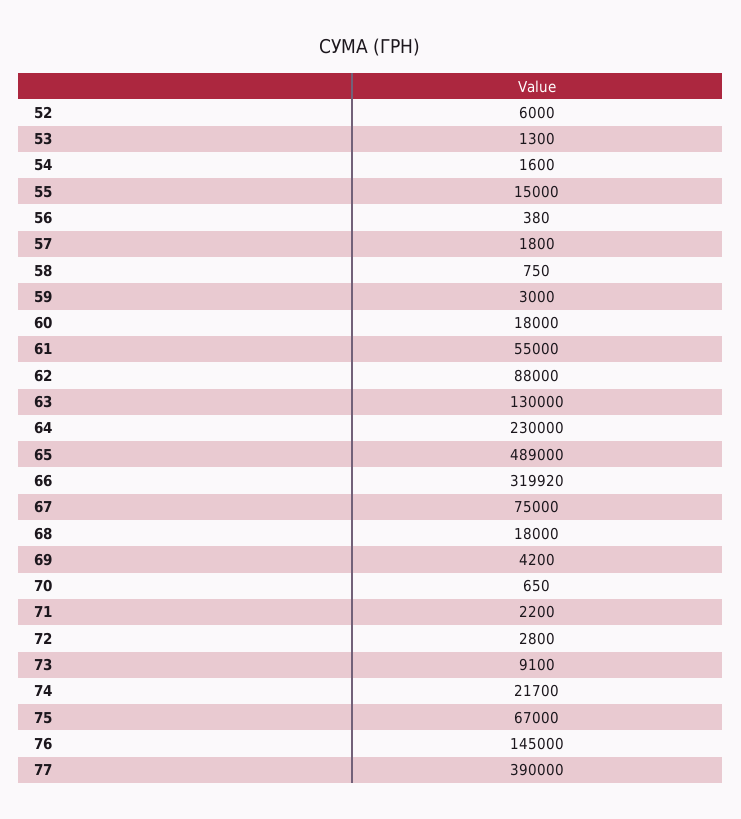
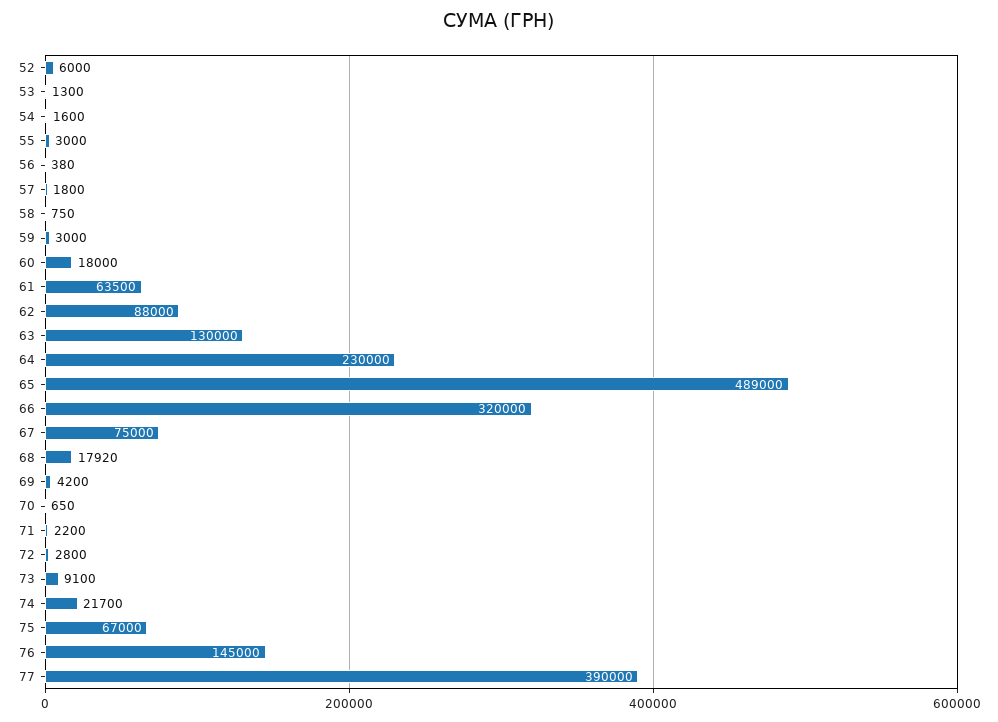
  {
    "52": 6000,
    "53": 1300,
    "54": 1600,
-   "55": 15000,
+   "55": 3000,
    "56": 380,
    "57": 1800,
    "58": 750,
    "59": 3000,
    "60": 18000,
-   "61": 55000,
+   "61": 63500,
    "62": 88000,
    "63": 130000,
    "64": 230000,
    "65": 489000,
-   "66": 319920,
+   "66": 320000,
    "67": 75000,
-   "68": 18000,
+   "68": 17920,
    "69": 4200,
    "70": 650,
    "71": 2200,
    "72": 2800,
    "73": 9100,
    "74": 21700,
    "75": 67000,
    "76": 145000,
    "77": 390000
  }

